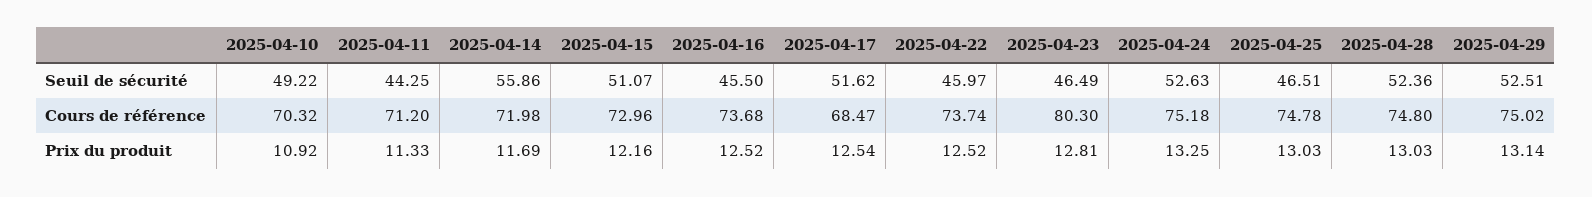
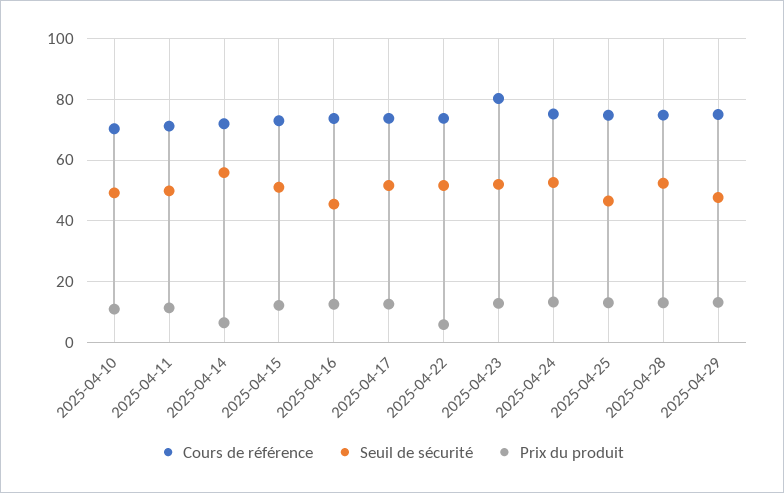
  {
    "Seuil de sécurité": {
      "2025-04-10": 49.22,
-     "2025-04-11": 44.25,
+     "2025-04-11": 50,
      "2025-04-14": 55.86,
      "2025-04-15": 51.07,
      "2025-04-16": 45.5,
      "2025-04-17": 51.62,
-     "2025-04-22": 45.97,
+     "2025-04-22": 52,
-     "2025-04-23": 46.49,
+     "2025-04-23": 52,
      "2025-04-24": 52.63,
      "2025-04-25": 46.51,
      "2025-04-28": 52.36,
-     "2025-04-29": 52.51
+     "2025-04-29": 48
    },
    "Cours de référence": {
      "2025-04-10": 70.32,
      "2025-04-11": 71.2,
      "2025-04-14": 71.98,
      "2025-04-15": 72.96,
      "2025-04-16": 73.68,
-     "2025-04-17": 68.47,
+     "2025-04-17": 74,
      "2025-04-22": 73.74,
      "2025-04-23": 80.3,
      "2025-04-24": 75.18,
      "2025-04-25": 74.78,
      "2025-04-28": 74.8,
      "2025-04-29": 75.02
    },
    "Prix du produit": {
      "2025-04-10": 10.92,
      "2025-04-11": 11.33,
-     "2025-04-14": 11.69,
+     "2025-04-14": 6,
      "2025-04-15": 12.16,
      "2025-04-16": 12.52,
      "2025-04-17": 12.54,
-     "2025-04-22": 12.52,
+     "2025-04-22": 6,
      "2025-04-23": 12.81,
      "2025-04-24": 13.25,
      "2025-04-25": 13.03,
      "2025-04-28": 13.03,
      "2025-04-29": 13.14
    }
  }

